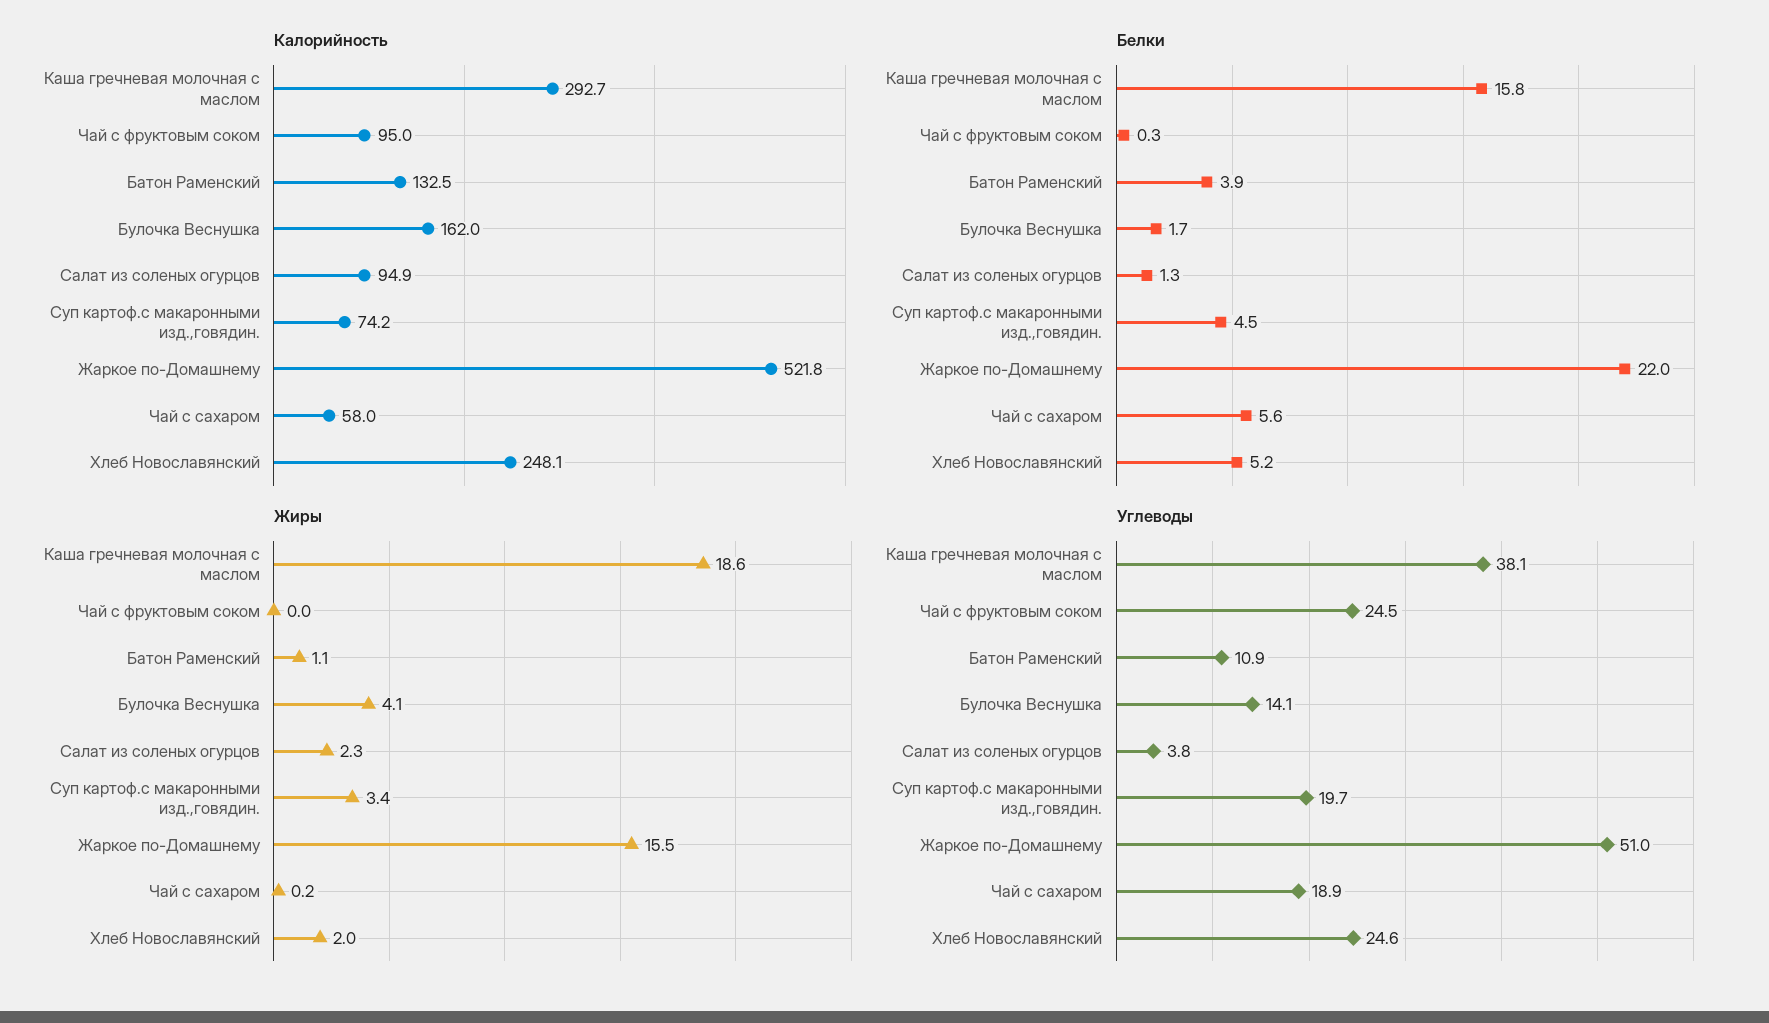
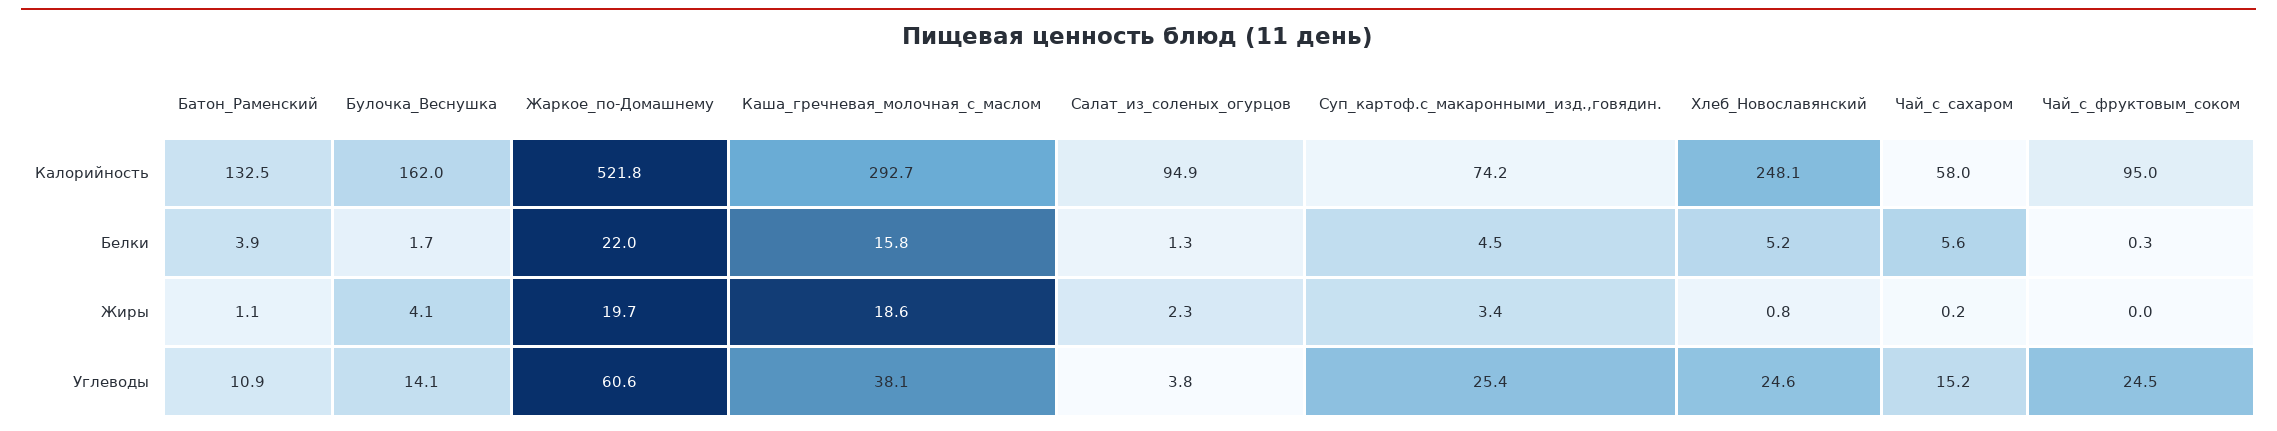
  {
    "Калорийность": {
      "Каша гречневая молочная с маслом": 292.7,
      "Чай с фруктовым соком": 95,
      "Батон Раменский": 132.5,
      "Булочка Веснушка": 162,
      "Салат из соленых огурцов": 94.9,
      "Суп картоф.с макаронными изд.,говядин.": 74.2,
      "Жаркое по-Домашнему": 521.8,
      "Чай с сахаром": 58,
      "Хлеб Новославянский": 248.1
    },
    "Белки": {
      "Каша гречневая молочная с маслом": 15.8,
      "Чай с фруктовым соком": 0.3,
      "Батон Раменский": 3.9,
      "Булочка Веснушка": 1.7,
      "Салат из соленых огурцов": 1.3,
      "Суп картоф.с макаронными изд.,говядин.": 4.5,
      "Жаркое по-Домашнему": 22,
      "Чай с сахаром": 5.6,
      "Хлеб Новославянский": 5.2
    },
    "Жиры": {
      "Каша гречневая молочная с маслом": 18.6,
      "Чай с фруктовым соком": 0,
      "Батон Раменский": 1.1,
      "Булочка Веснушка": 4.1,
      "Салат из соленых огурцов": 2.3,
      "Суп картоф.с макаронными изд.,говядин.": 3.4,
-     "Жаркое по-Домашнему": 15.5,
+     "Жаркое по-Домашнему": 19.7,
      "Чай с сахаром": 0.2,
-     "Хлеб Новославянский": 2
+     "Хлеб Новославянский": 0.8
    },
    "Углеводы": {
      "Каша гречневая молочная с маслом": 38.1,
      "Чай с фруктовым соком": 24.5,
      "Батон Раменский": 10.9,
      "Булочка Веснушка": 14.1,
      "Салат из соленых огурцов": 3.8,
-     "Суп картоф.с макаронными изд.,говядин.": 19.7,
+     "Суп картоф.с макаронными изд.,говядин.": 25.4,
-     "Жаркое по-Домашнему": 51,
+     "Жаркое по-Домашнему": 60.6,
-     "Чай с сахаром": 18.9,
+     "Чай с сахаром": 15.2,
      "Хлеб Новославянский": 24.6
    }
  }

